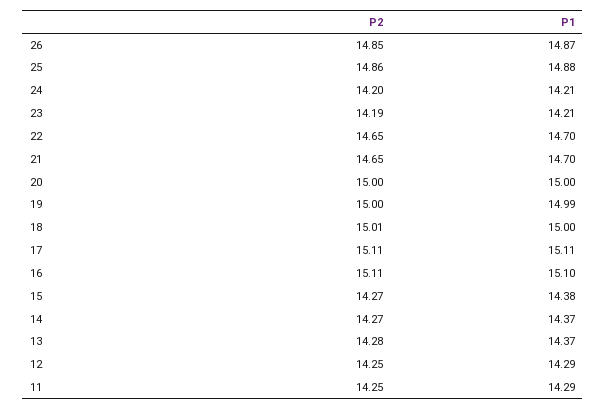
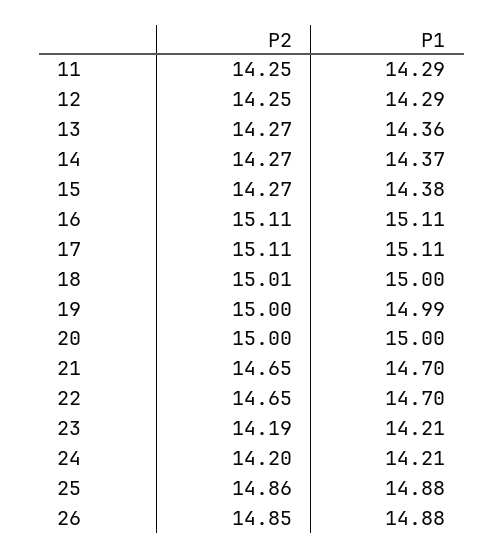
  {
    "P2": {
      "26": 14.85,
      "25": 14.86,
      "24": 14.2,
      "23": 14.19,
      "22": 14.65,
      "21": 14.65,
      "20": 15,
      "19": 15,
      "18": 15.01,
      "17": 15.11,
      "16": 15.11,
      "15": 14.27,
      "14": 14.27,
-     "13": 14.28,
+     "13": 14.27,
      "12": 14.25,
      "11": 14.25
    },
    "P1": {
-     "26": 14.87,
+     "26": 14.88,
      "25": 14.88,
      "24": 14.21,
      "23": 14.21,
      "22": 14.7,
      "21": 14.7,
      "20": 15,
      "19": 14.99,
      "18": 15,
      "17": 15.11,
-     "16": 15.1,
+     "16": 15.11,
      "15": 14.38,
      "14": 14.37,
-     "13": 14.37,
+     "13": 14.36,
      "12": 14.29,
      "11": 14.29
    }
  }

